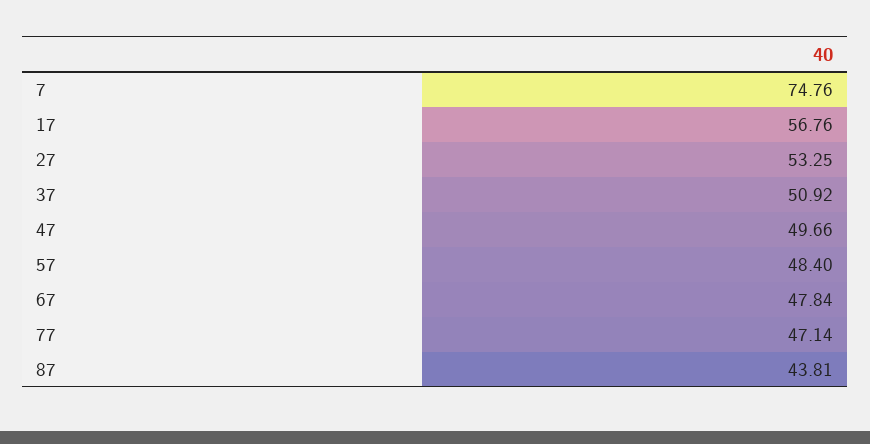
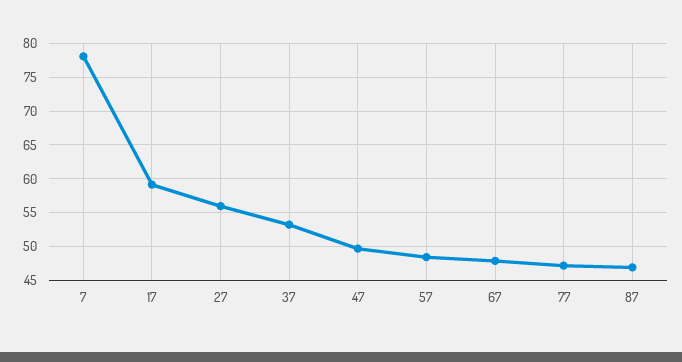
  {
-   "7": 74.76,
+   "7": 78,
-   "17": 56.76,
+   "17": 59,
-   "27": 53.25,
+   "27": 56,
-   "37": 50.92,
+   "37": 53,
    "47": 49.66,
    "57": 48.4,
    "67": 47.84,
    "77": 47.14,
-   "87": 43.81
+   "87": 47
  }

